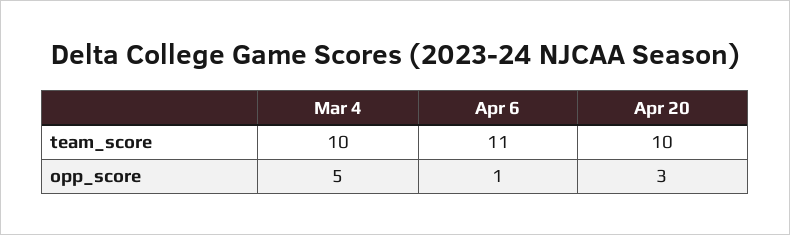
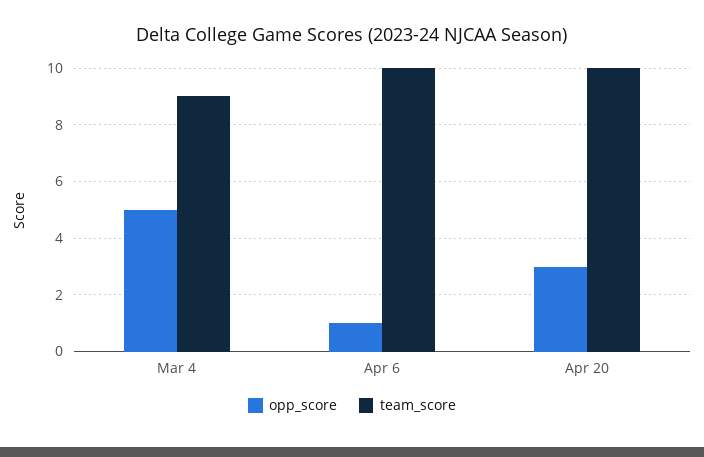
  {
    "team_score": {
-     "Mar 4": 10,
+     "Mar 4": 9,
-     "Apr 6": 11,
+     "Apr 6": 10,
      "Apr 20": 10
    },
    "opp_score": {
      "Mar 4": 5,
      "Apr 6": 1,
      "Apr 20": 3
    }
  }

